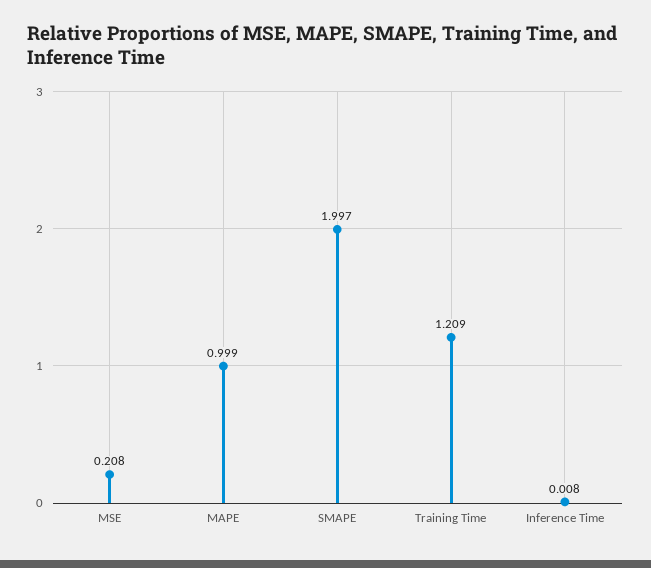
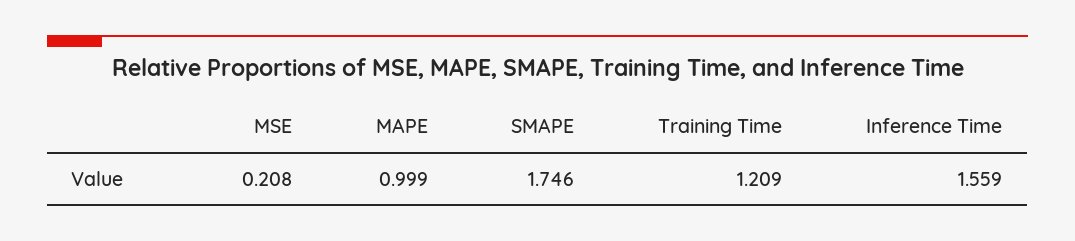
  {
    "MSE": 0.208,
    "MAPE": 0.999,
-   "SMAPE": 1.997,
+   "SMAPE": 1.746,
    "Training Time": 1.209,
-   "Inference Time": 0.008
+   "Inference Time": 1.559
  }

